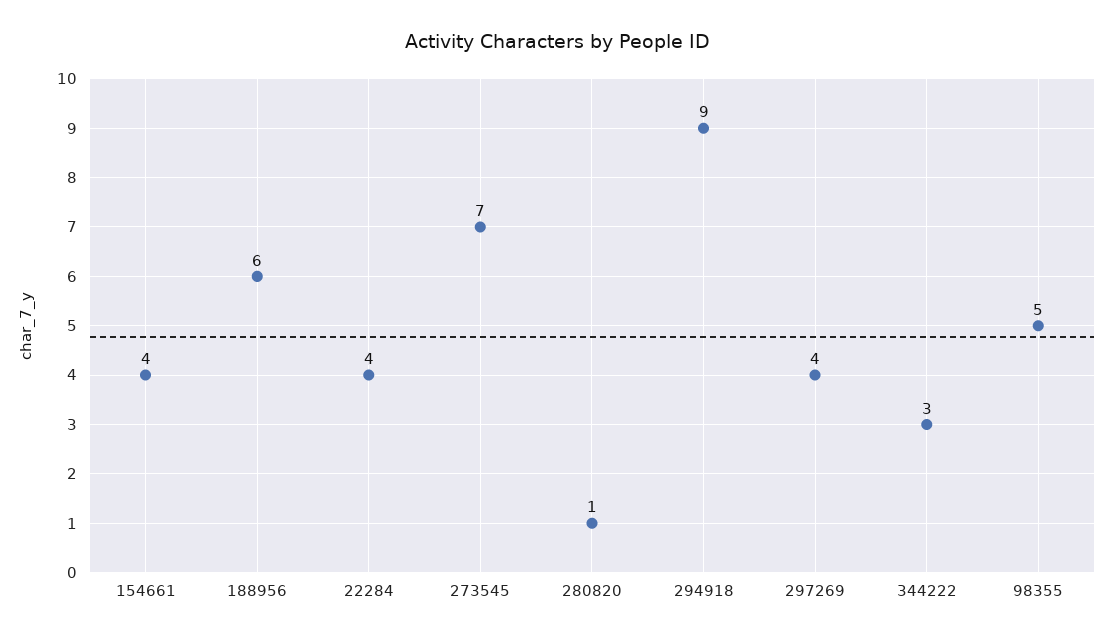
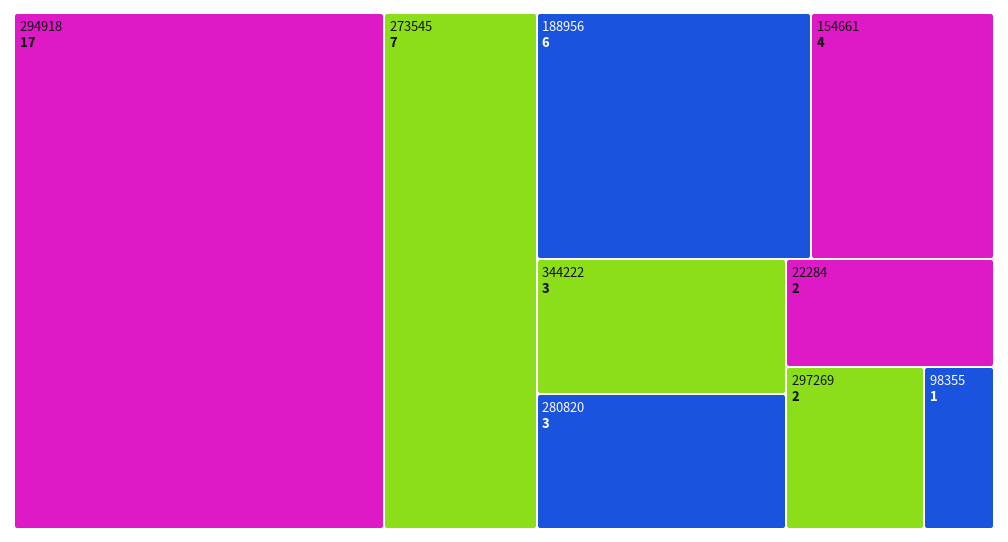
  {
    "154661": 4,
    "188956": 6,
-   "22284": 4,
+   "22284": 2,
    "273545": 7,
-   "280820": 1,
+   "280820": 3,
-   "294918": 9,
+   "294918": 17,
-   "297269": 4,
+   "297269": 2,
    "344222": 3,
-   "98355": 5
+   "98355": 1
  }

